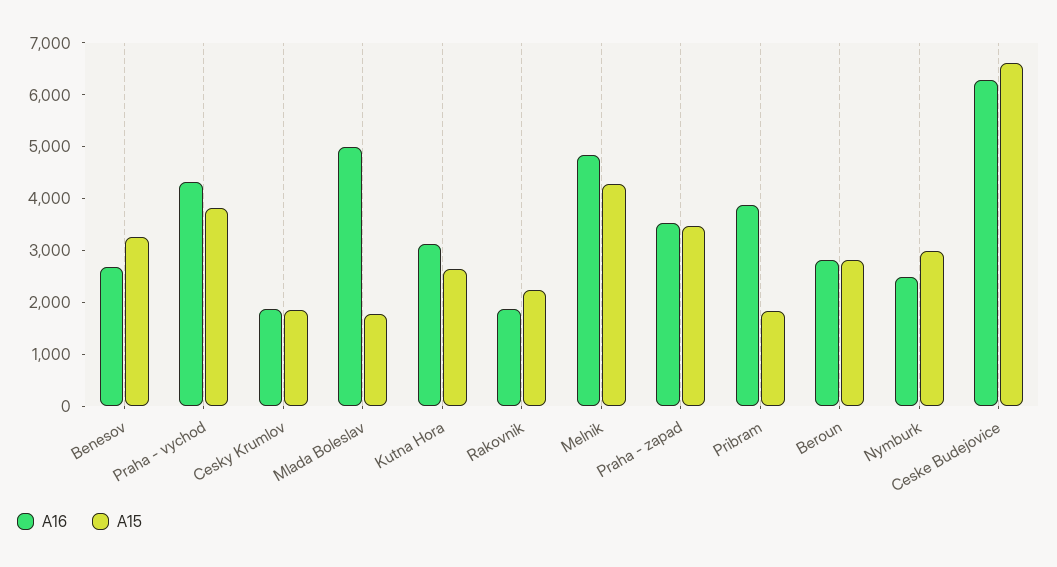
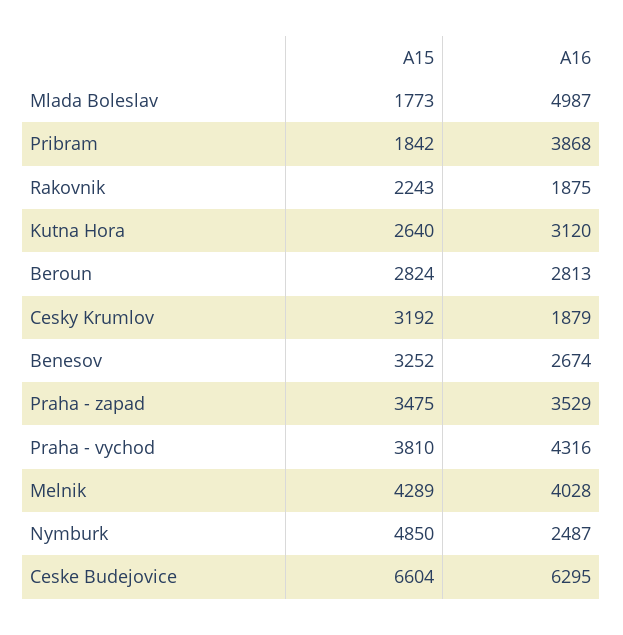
  {
    "A16": {
      "Benesov": 2674,
      "Praha - vychod": 4316,
      "Cesky Krumlov": 1879,
      "Mlada Boleslav": 4987,
      "Kutna Hora": 3120,
      "Rakovnik": 1875,
-     "Melnik": 4800,
+     "Melnik": 4028,
      "Praha - zapad": 3529,
      "Pribram": 3868,
      "Beroun": 2813,
      "Nymburk": 2487,
      "Ceske Budejovice": 6295
    },
    "A15": {
      "Benesov": 3252,
      "Praha - vychod": 3810,
-     "Cesky Krumlov": 1800,
+     "Cesky Krumlov": 3192,
      "Mlada Boleslav": 1773,
      "Kutna Hora": 2640,
      "Rakovnik": 2243,
      "Melnik": 4289,
      "Praha - zapad": 3475,
      "Pribram": 1842,
      "Beroun": 2824,
-     "Nymburk": 3000,
+     "Nymburk": 4850,
      "Ceske Budejovice": 6604
    }
  }

